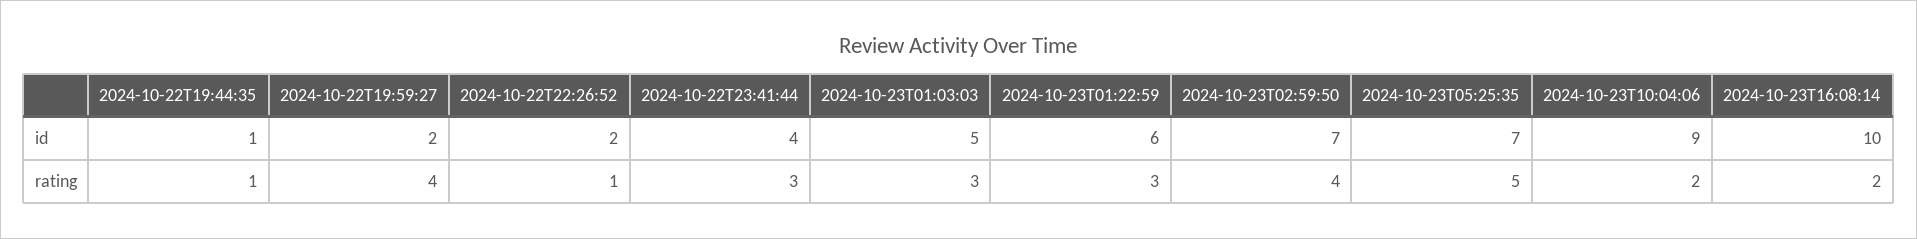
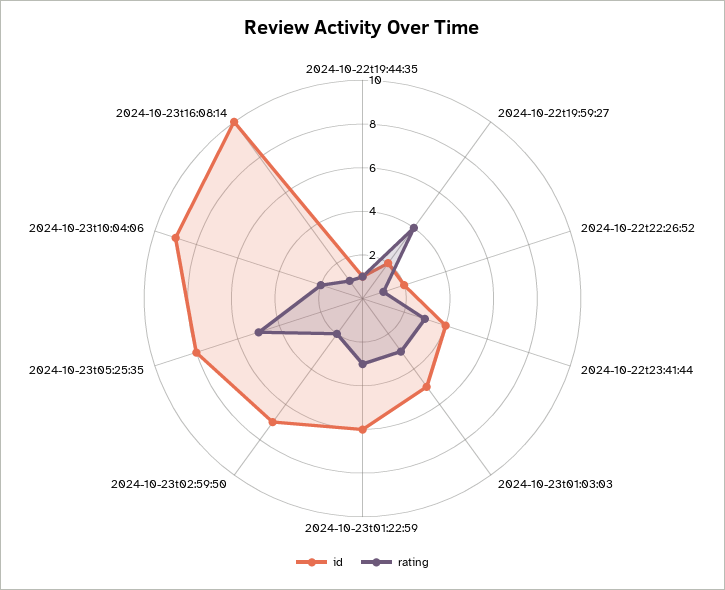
  {
    "id": {
      "2024-10-22T19:44:35": 1,
      "2024-10-22T19:59:27": 2,
      "2024-10-22T22:26:52": 2,
      "2024-10-22T23:41:44": 4,
      "2024-10-23T01:03:03": 5,
      "2024-10-23T01:22:59": 6,
      "2024-10-23T02:59:50": 7,
-     "2024-10-23T05:25:35": 7,
+     "2024-10-23T05:25:35": 8,
      "2024-10-23T10:04:06": 9,
      "2024-10-23T16:08:14": 10
    },
    "rating": {
      "2024-10-22T19:44:35": 1,
      "2024-10-22T19:59:27": 4,
      "2024-10-22T22:26:52": 1,
      "2024-10-22T23:41:44": 3,
      "2024-10-23T01:03:03": 3,
      "2024-10-23T01:22:59": 3,
-     "2024-10-23T02:59:50": 4,
+     "2024-10-23T02:59:50": 2,
      "2024-10-23T05:25:35": 5,
      "2024-10-23T10:04:06": 2,
-     "2024-10-23T16:08:14": 2
+     "2024-10-23T16:08:14": 1
    }
  }

